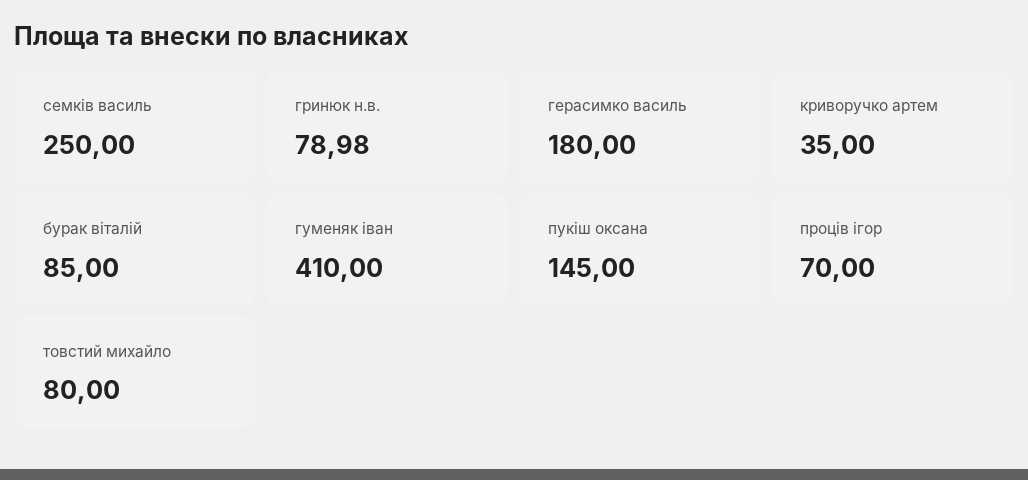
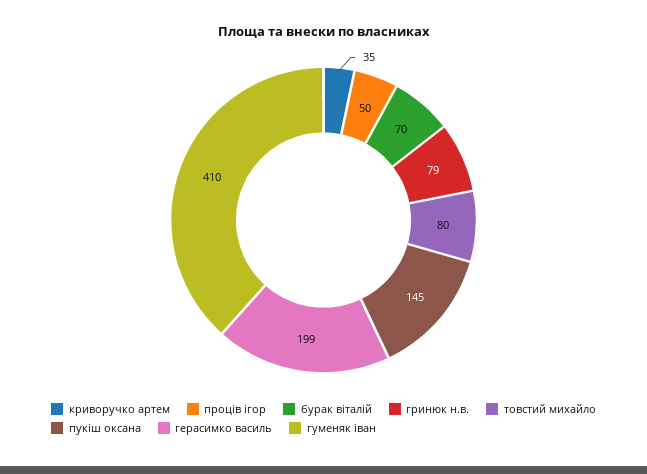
  {
-   "семків василь": 250,
    "гринюк н.в.": 78.98,
-   "герасимко василь": 180,
+   "герасимко василь": 199,
    "криворучко артем": 35,
-   "бурак віталій": 85,
+   "бурак віталій": 70,
    "гуменяк іван": 410,
    "пукіш оксана": 145,
-   "проців ігор": 70,
+   "проців ігор": 50,
    "товстий михайло": 80
  }

